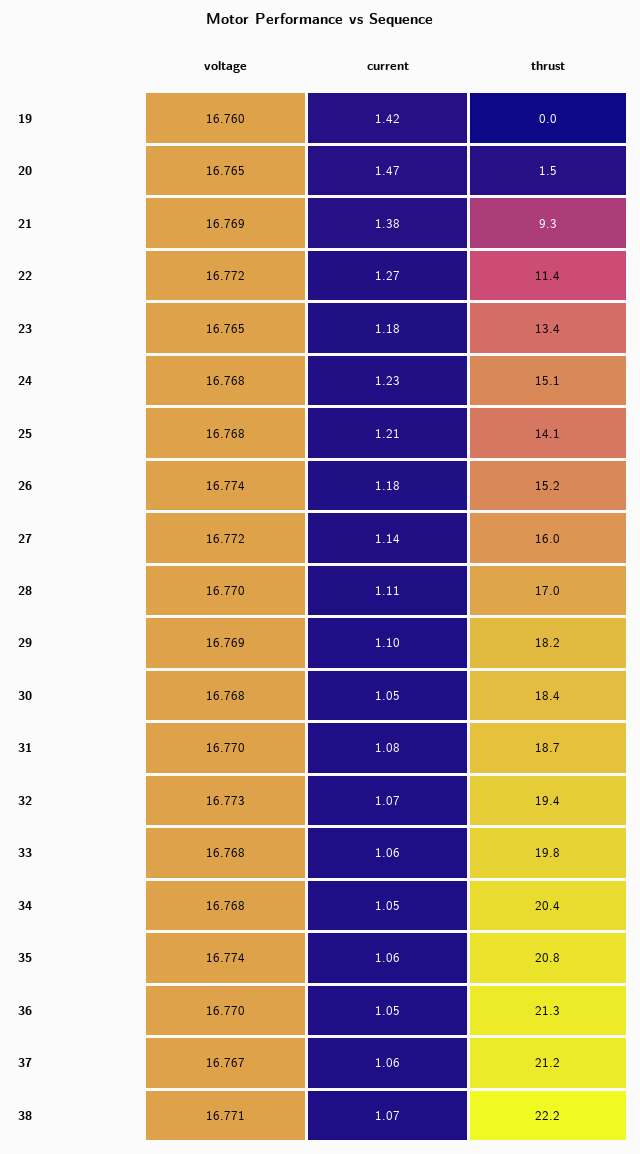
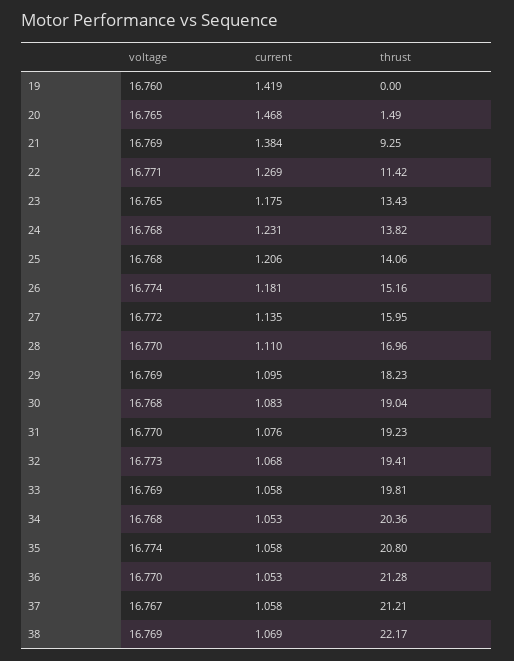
  {
    "voltage": {
      "19": 16.76,
      "20": 16.765,
      "21": 16.769,
-     "22": 16.772,
+     "22": 16.771,
      "23": 16.765,
      "24": 16.768,
      "25": 16.768,
      "26": 16.774,
      "27": 16.772,
      "28": 16.77,
      "29": 16.769,
      "30": 16.768,
      "31": 16.77,
      "32": 16.773,
-     "33": 16.768,
+     "33": 16.769,
      "34": 16.768,
      "35": 16.774,
      "36": 16.77,
      "37": 16.767,
-     "38": 16.771
+     "38": 16.769
    },
    "current": {
      "19": 1.419,
      "20": 1.468,
      "21": 1.384,
      "22": 1.269,
      "23": 1.175,
      "24": 1.231,
      "25": 1.206,
      "26": 1.181,
      "27": 1.135,
      "28": 1.11,
      "29": 1.095,
-     "30": 1.05,
+     "30": 1.083,
      "31": 1.076,
      "32": 1.068,
      "33": 1.058,
      "34": 1.053,
      "35": 1.058,
      "36": 1.053,
      "37": 1.058,
      "38": 1.069
    },
    "thrust": {
      "19": 0,
      "20": 1.49,
      "21": 9.25,
      "22": 11.42,
      "23": 13.43,
-     "24": 15.1,
+     "24": 13.82,
      "25": 14.06,
      "26": 15.16,
      "27": 15.95,
      "28": 16.96,
      "29": 18.23,
-     "30": 18.4,
+     "30": 19.04,
-     "31": 18.7,
+     "31": 19.23,
      "32": 19.41,
      "33": 19.81,
      "34": 20.36,
      "35": 20.8,
      "36": 21.28,
      "37": 21.21,
      "38": 22.17
    }
  }

